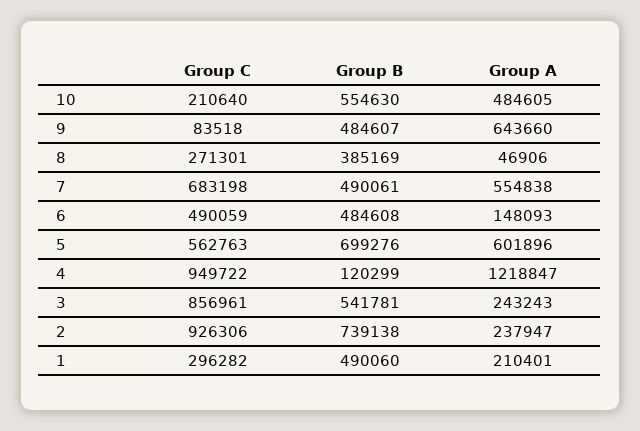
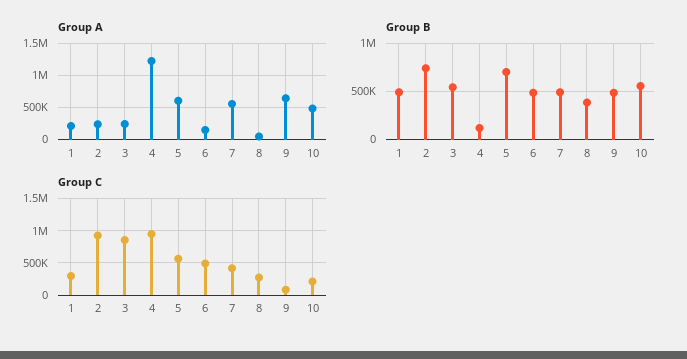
  {
    "Group C": {
      "10": 210640,
      "9": 83518,
      "8": 271301,
-     "7": 683198,
+     "7": 400000,
      "6": 490059,
      "5": 562763,
      "4": 949722,
      "3": 856961,
      "2": 926306,
      "1": 296282
    },
    "Group B": {
      "10": 554630,
      "9": 484607,
      "8": 385169,
      "7": 490061,
      "6": 484608,
      "5": 699276,
      "4": 120299,
      "3": 541781,
      "2": 739138,
      "1": 490060
    },
    "Group A": {
      "10": 484605,
      "9": 643660,
      "8": 46906,
      "7": 554838,
      "6": 148093,
      "5": 601896,
      "4": 1218847,
      "3": 243243,
      "2": 237947,
      "1": 210401
    }
  }

